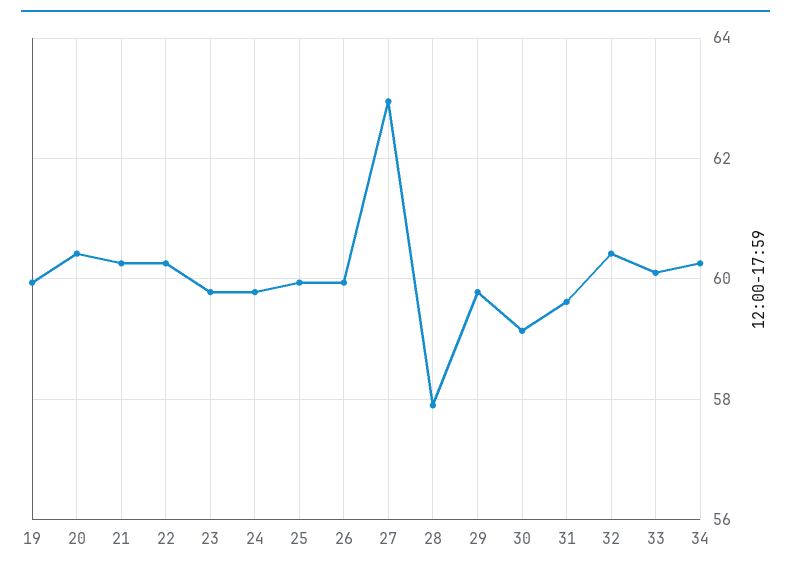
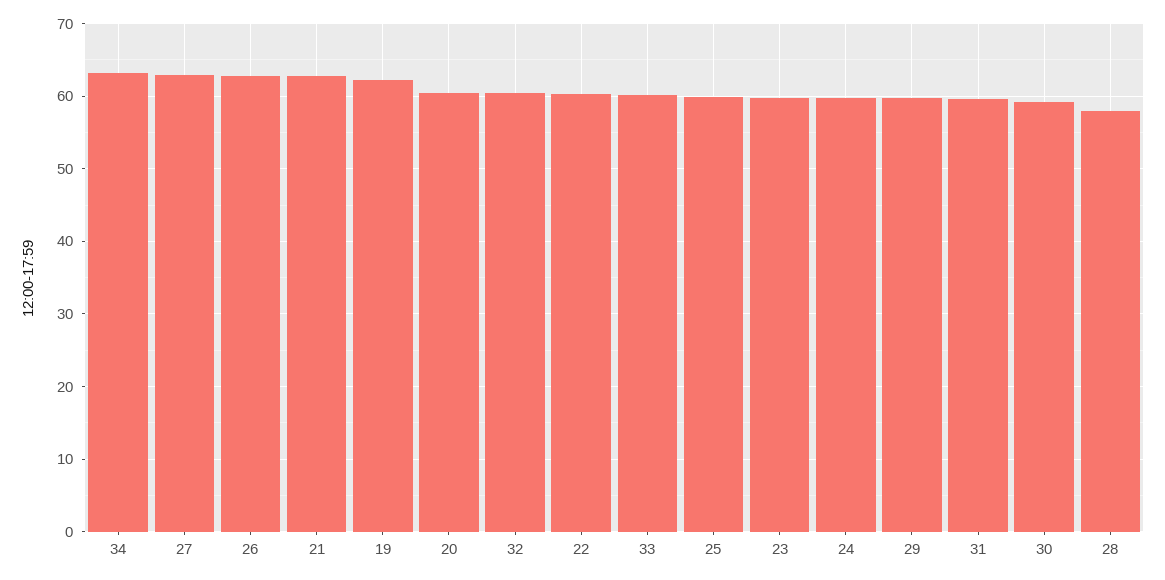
  {
-   "19": 60,
+   "19": 62,
    "20": 60.4,
-   "21": 60.2,
+   "21": 63,
    "22": 60.2,
    "23": 59.8,
    "24": 59.8,
    "25": 60,
-   "26": 60,
+   "26": 63,
    "27": 63,
    "28": 58,
    "29": 59.8,
    "30": 59.2,
    "31": 59.6,
    "32": 60.4,
    "33": 60.2,
-   "34": 60.2
+   "34": 63
  }

